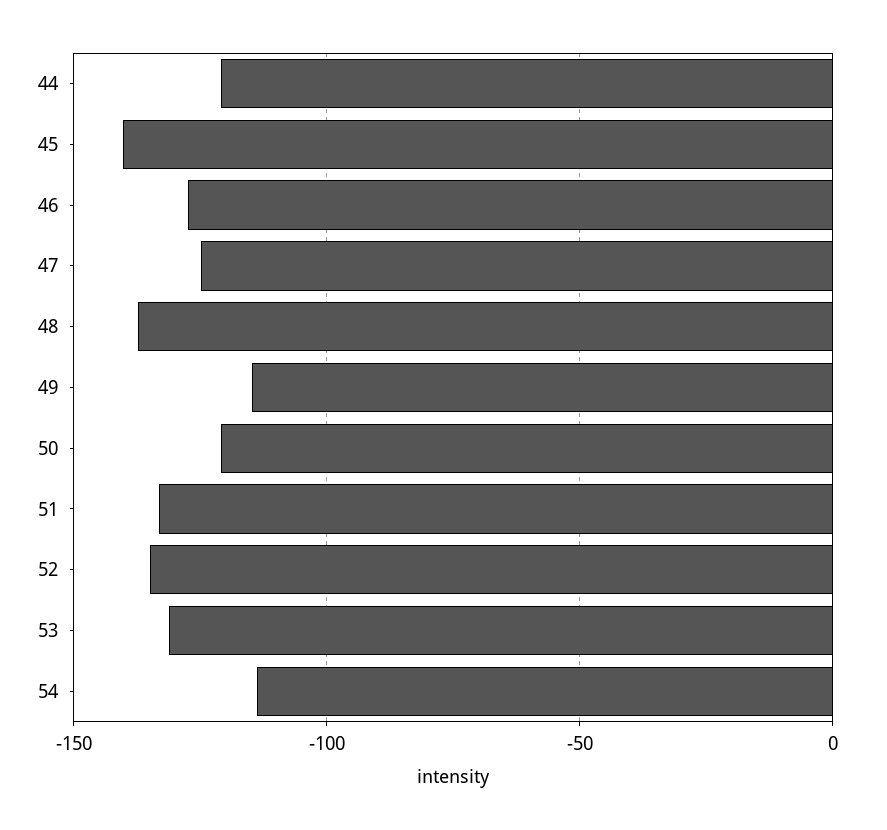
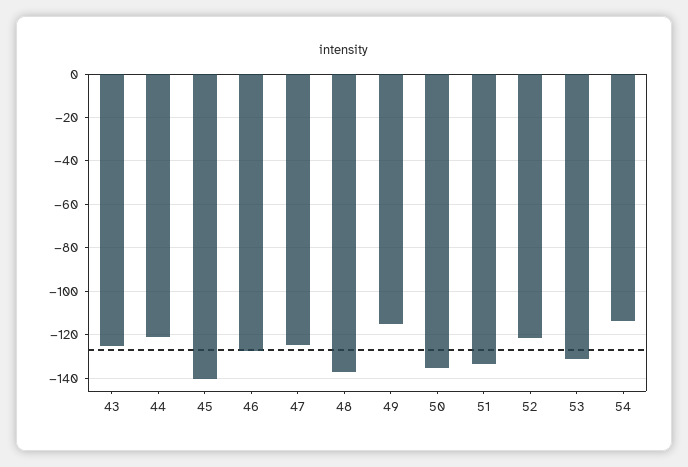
  {
    "44": -120,
    "45": -140,
    "46": -125,
    "47": -125,
    "48": -135,
    "49": -115,
-   "50": -120,
+   "50": -135,
    "51": -135,
-   "52": -135,
+   "52": -120,
    "53": -130,
-   "54": -115
+   "54": -115,
+   "43": -125
  }

